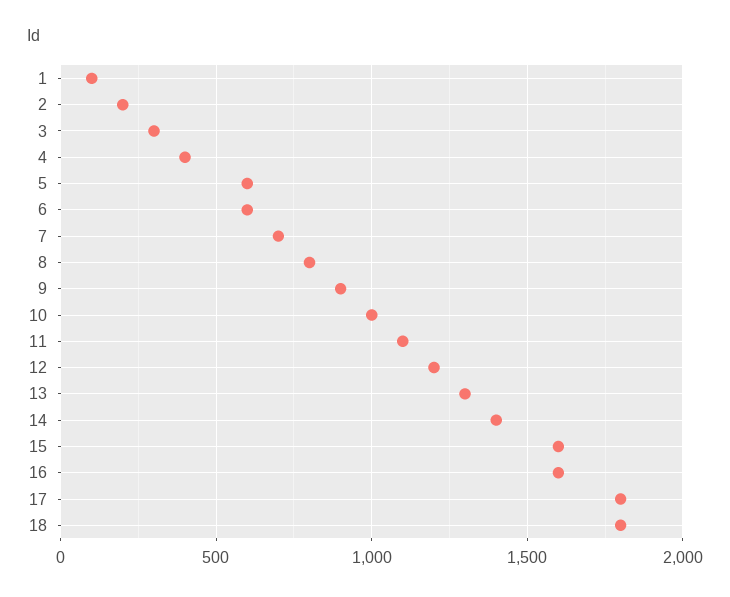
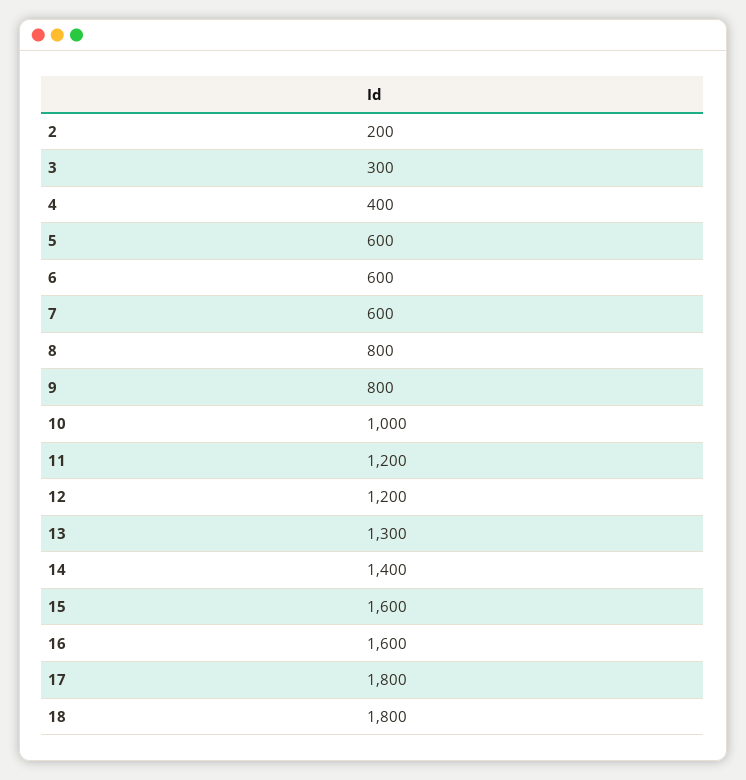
  {
-   "1": 100,
    "2": 200,
    "3": 300,
    "4": 400,
    "5": 600,
    "6": 600,
-   "7": 700,
+   "7": 600,
    "8": 800,
-   "9": 900,
+   "9": 800,
    "10": 1000,
-   "11": 1100,
+   "11": 1200,
    "12": 1200,
    "13": 1300,
    "14": 1400,
    "15": 1600,
    "16": 1600,
    "17": 1800,
    "18": 1800
  }

